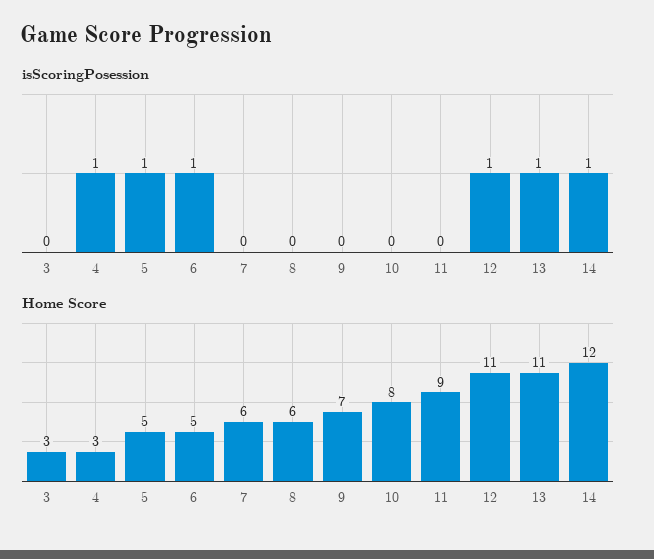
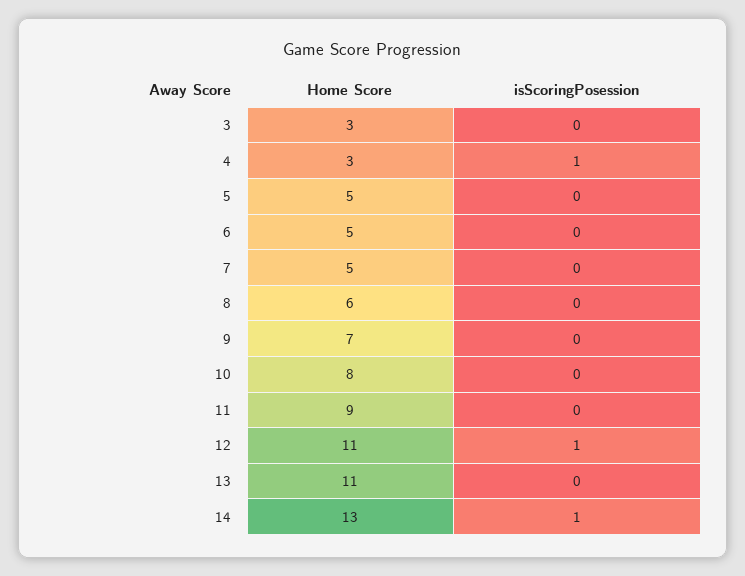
  {
    "isScoringPosession": {
      "3": 0,
      "4": 1,
-     "5": 1,
+     "5": 0,
-     "6": 1,
+     "6": 0,
      "7": 0,
      "8": 0,
      "9": 0,
      "10": 0,
      "11": 0,
      "12": 1,
-     "13": 1,
+     "13": 0,
      "14": 1
    },
    "Home Score": {
      "3": 3,
      "4": 3,
      "5": 5,
      "6": 5,
-     "7": 6,
+     "7": 5,
      "8": 6,
      "9": 7,
      "10": 8,
      "11": 9,
      "12": 11,
      "13": 11,
-     "14": 12
+     "14": 13
    }
  }

